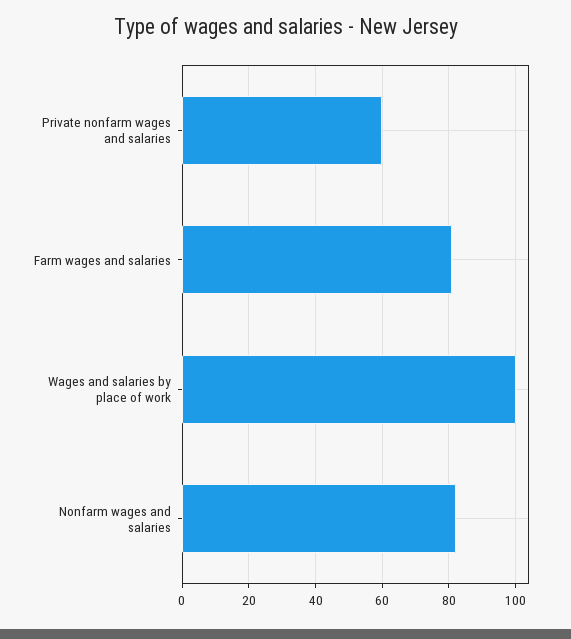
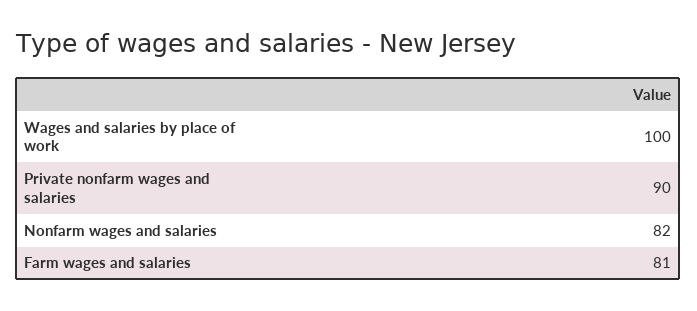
  {
-   "Private nonfarm wages and salaries": 60,
+   "Private nonfarm wages and salaries": 90,
    "Farm wages and salaries": 81,
    "Wages and salaries by place of work": 100,
    "Nonfarm wages and salaries": 82
  }

